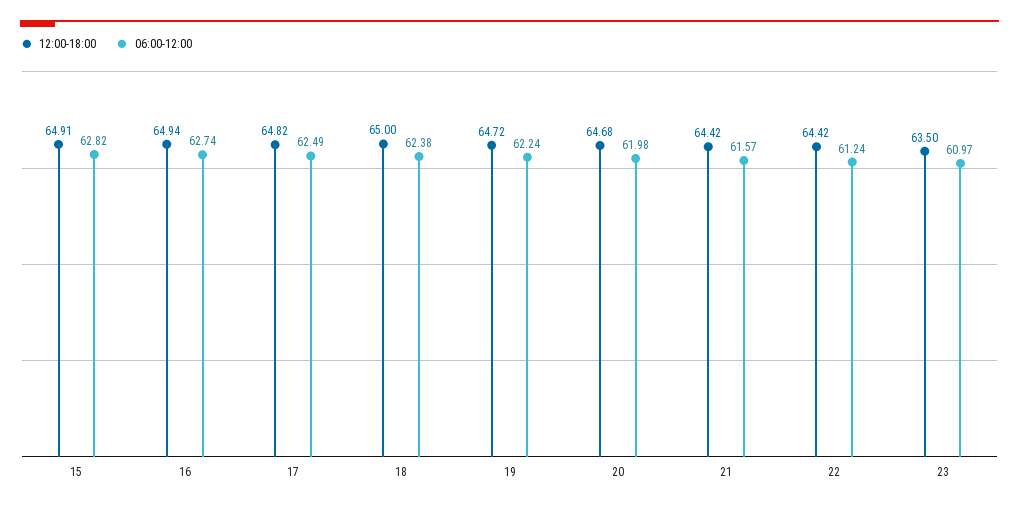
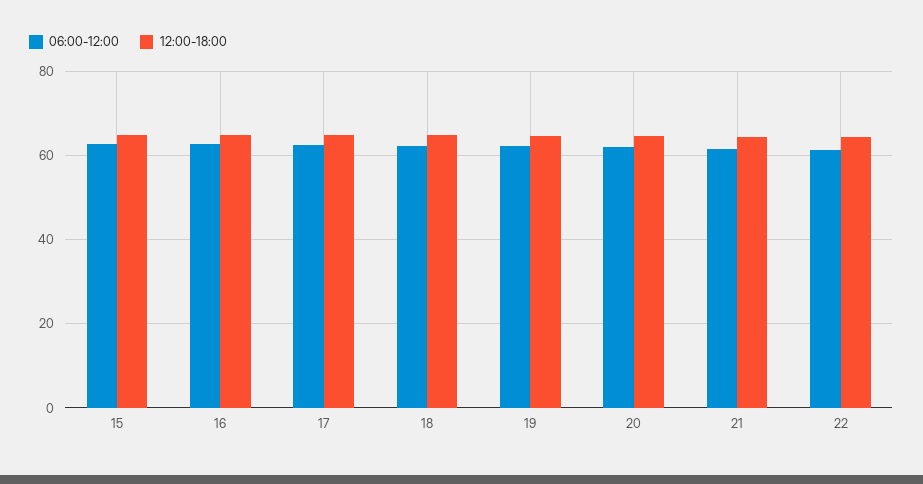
  {
    "12:00-18:00": {
      "15": 64.91,
      "16": 64.94,
      "17": 64.82,
      "18": 65,
      "19": 64.72,
      "20": 64.68,
      "21": 64.42,
-     "22": 64.42,
+     "22": 64.42
-     "23": 63.5
    },
    "06:00-12:00": {
      "15": 62.82,
      "16": 62.74,
      "17": 62.49,
      "18": 62.38,
      "19": 62.24,
      "20": 61.98,
      "21": 61.57,
-     "22": 61.24,
+     "22": 61.24
-     "23": 60.97
    }
  }

